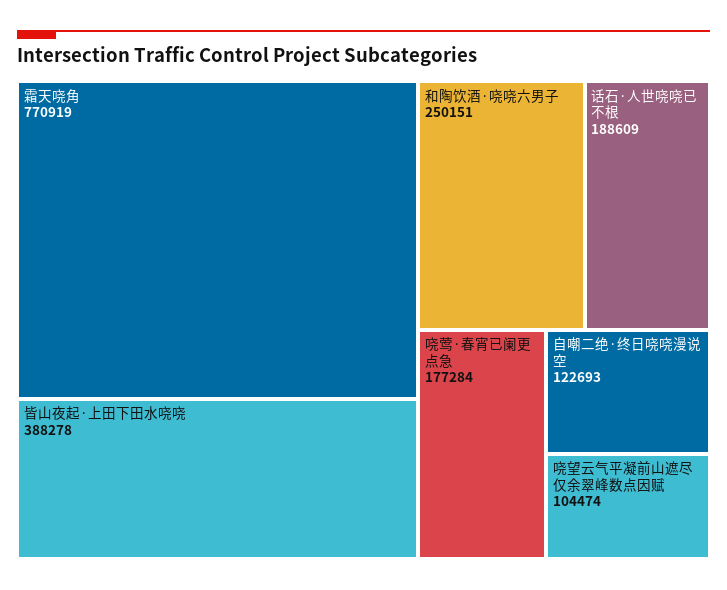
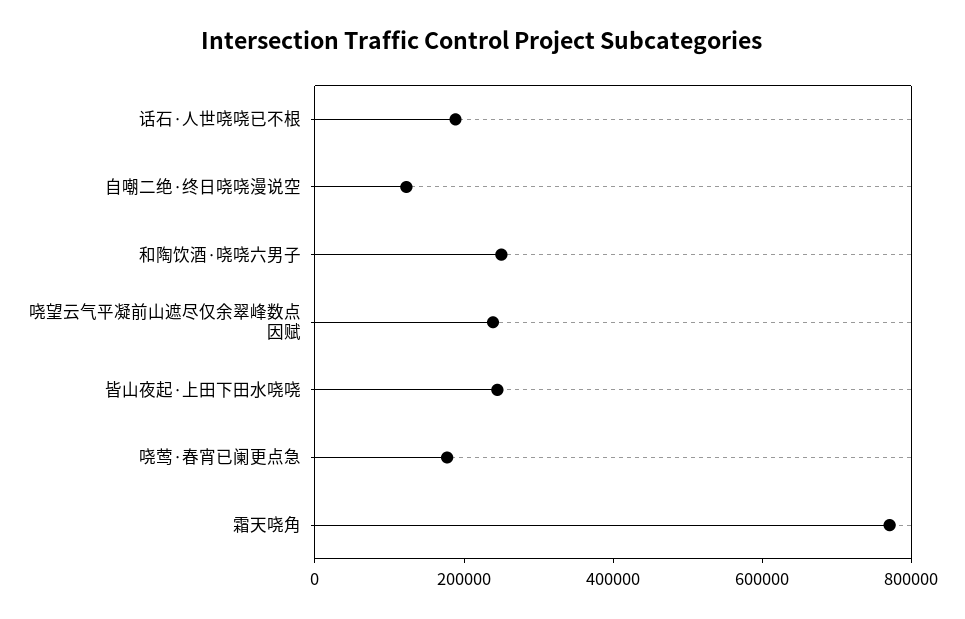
  {
    "霜天哓角": 770919,
-   "皆山夜起·上田下田水哓哓": 388278,
+   "皆山夜起·上田下田水哓哓": 250000,
    "和陶饮酒·哓哓六男子": 250151,
    "话石·人世哓哓已不根": 188609,
    "哓莺·春宵已阑更点急": 177284,
    "自嘲二绝·终日哓哓漫说空": 122693,
-   "哓望云气平凝前山遮尽仅余翠峰数点因赋": 104474
+   "哓望云气平凝前山遮尽仅余翠峰数点因赋": 250000
  }

